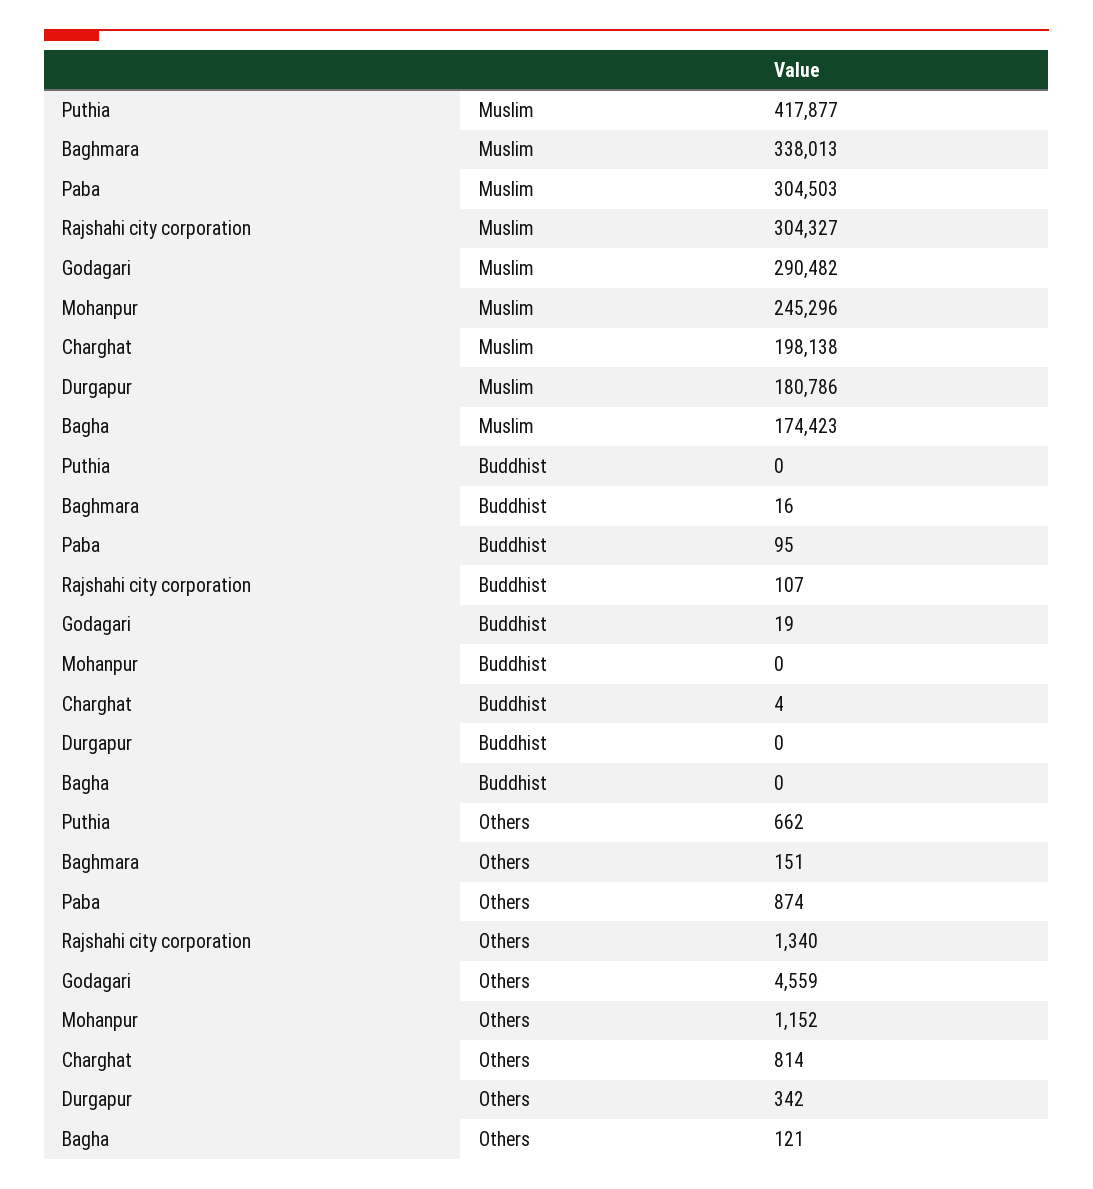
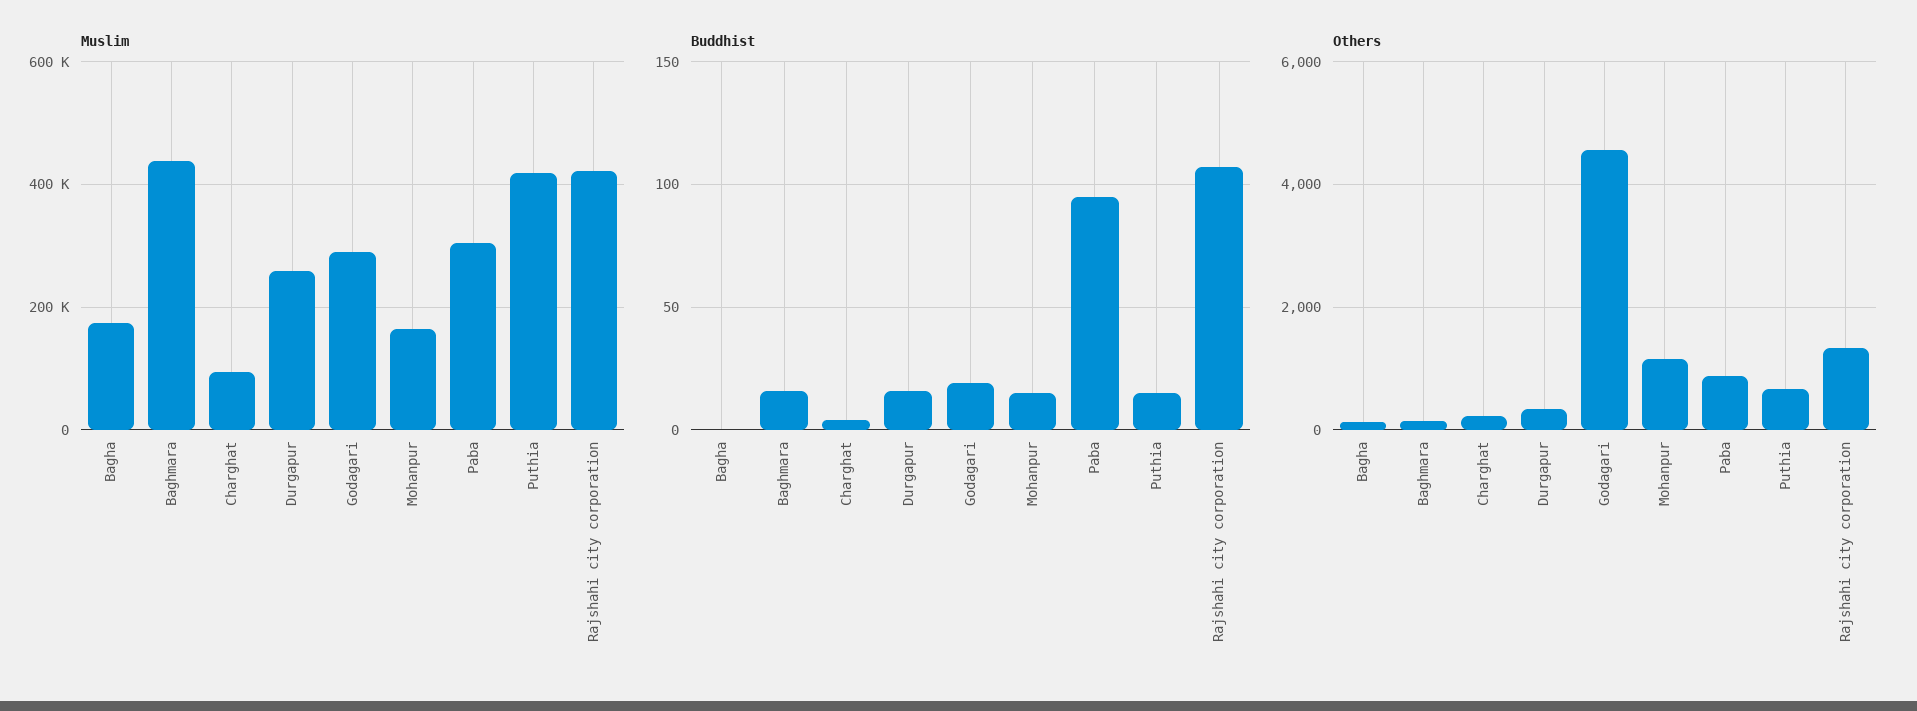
  {
    "Muslim": {
      "Puthia": 417877,
-     "Baghmara": 338013,
+     "Baghmara": 440000,
      "Paba": 304503,
-     "Rajshahi city corporation": 304327,
+     "Rajshahi city corporation": 420000,
      "Godagari": 290482,
-     "Mohanpur": 245296,
+     "Mohanpur": 160000,
-     "Charghat": 198138,
+     "Charghat": 100000,
-     "Durgapur": 180786,
+     "Durgapur": 260000,
      "Bagha": 174423
    },
    "Buddhist": {
-     "Puthia": 0,
+     "Puthia": 15,
      "Baghmara": 16,
      "Paba": 95,
      "Rajshahi city corporation": 107,
      "Godagari": 19,
-     "Mohanpur": 0,
+     "Mohanpur": 15,
      "Charghat": 4,
-     "Durgapur": 0,
+     "Durgapur": 15,
      "Bagha": 0
    },
    "Others": {
      "Puthia": 662,
      "Baghmara": 151,
      "Paba": 874,
      "Rajshahi city corporation": 1340,
      "Godagari": 4559,
      "Mohanpur": 1152,
-     "Charghat": 814,
+     "Charghat": 200,
      "Durgapur": 342,
      "Bagha": 121
    }
  }

